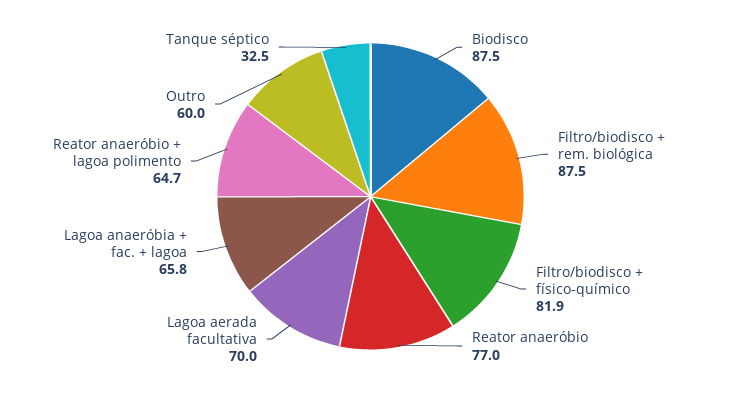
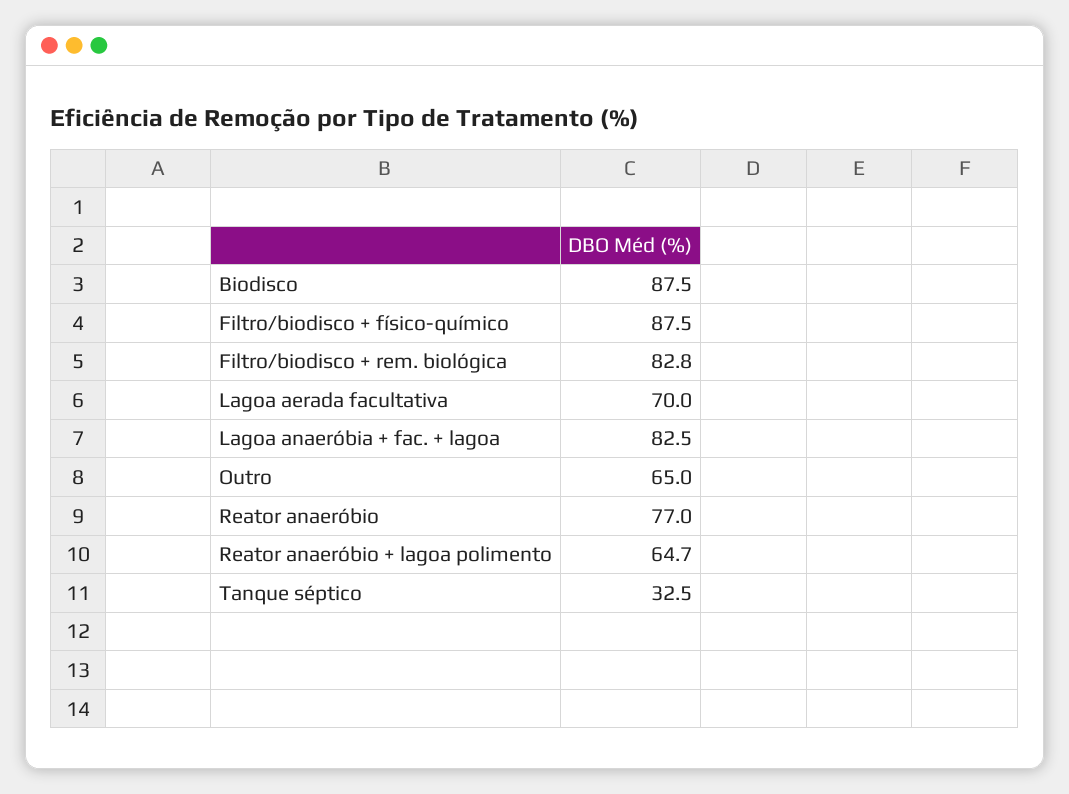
  {
    "Biodisco": 87.5,
-   "Filtro/biodisco + rem. biológica": 87.5,
+   "Filtro/biodisco + rem. biológica": 82.8,
-   "Filtro/biodisco + físico-químico": 81.9,
+   "Filtro/biodisco + físico-químico": 87.5,
    "Reator anaeróbio": 77,
    "Lagoa aerada facultativa": 70,
-   "Lagoa anaeróbia + fac. + lagoa": 65.8,
+   "Lagoa anaeróbia + fac. + lagoa": 82.5,
    "Reator anaeróbio + lagoa polimento": 64.7,
-   "Outro": 60,
+   "Outro": 65,
    "Tanque séptico": 32.5
  }

